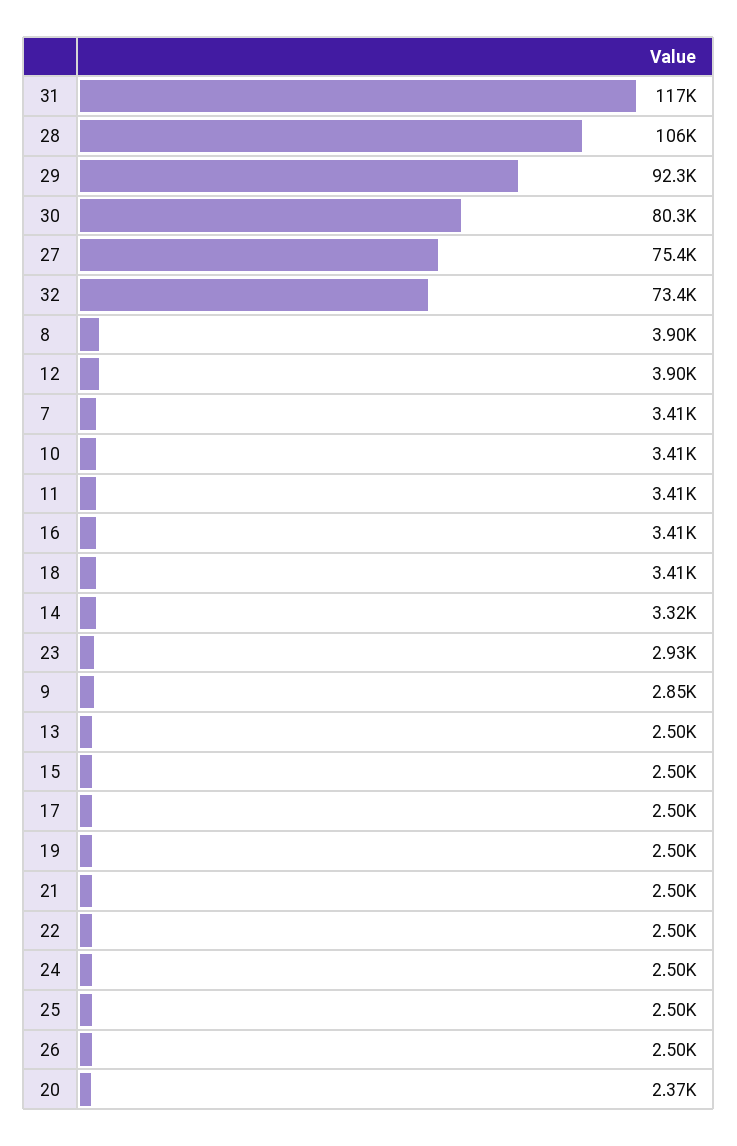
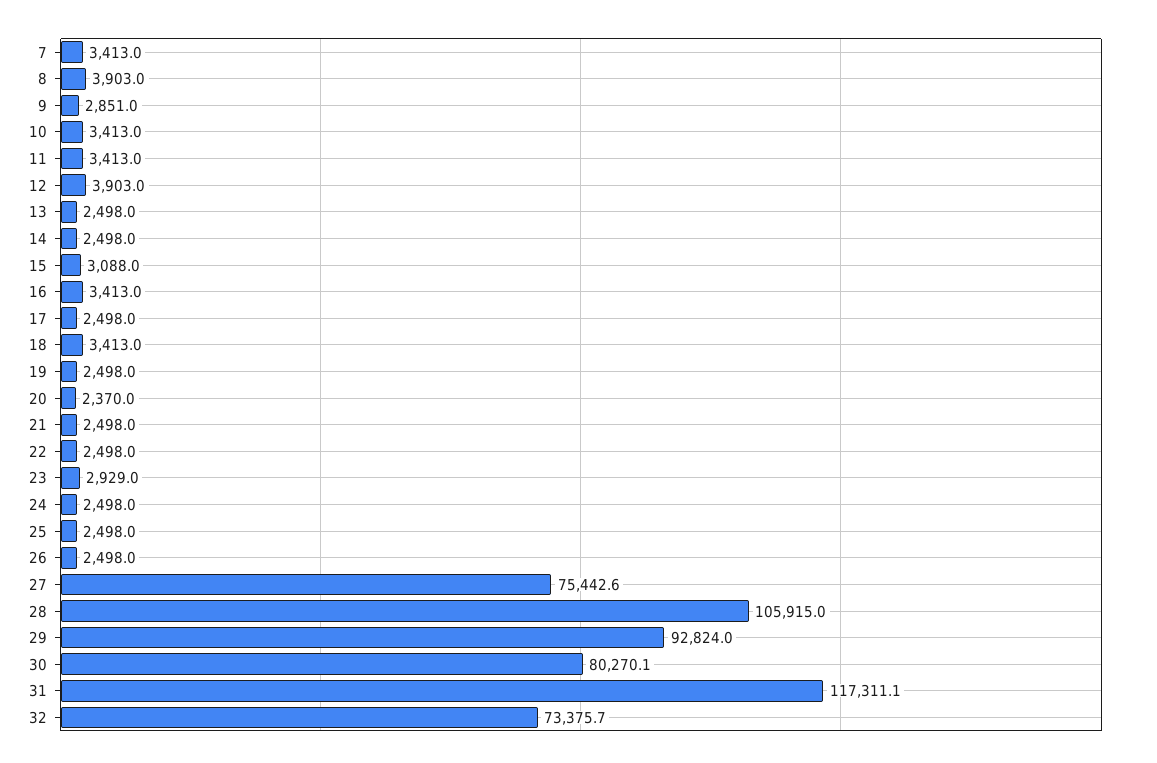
  {
    "31": 117311.1,
    "28": 105915,
-   "29": 92300,
+   "29": 92824,
    "30": 80270.1,
    "27": 75442.6,
    "32": 73375.7,
    "8": 3903,
    "12": 3903,
    "7": 3413,
    "10": 3413,
    "11": 3413,
    "16": 3413,
    "18": 3413,
-   "14": 3320,
+   "14": 2498,
    "23": 2929,
    "9": 2851,
    "13": 2498,
-   "15": 2500,
+   "15": 3088,
    "17": 2498,
    "19": 2498,
    "21": 2498,
    "22": 2498,
    "24": 2498,
    "25": 2498,
    "26": 2498,
    "20": 2370
  }

